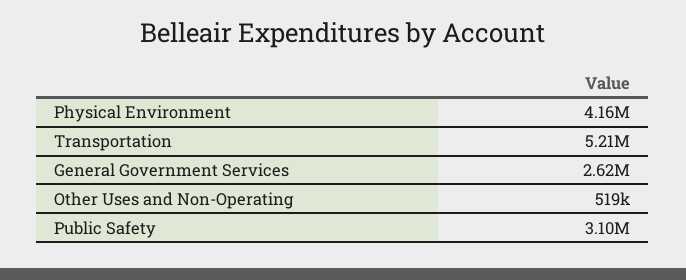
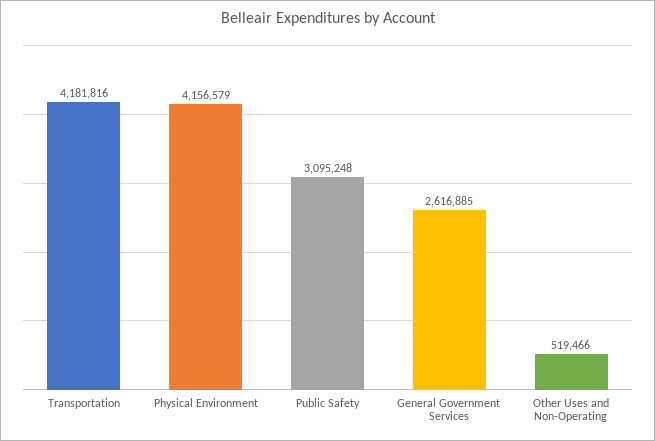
  {
    "Physical Environment": 4156579,
-   "Transportation": 5210000,
+   "Transportation": 4181816,
    "General Government Services": 2616885,
    "Other Uses and Non-Operating": 519466,
    "Public Safety": 3095248
  }

